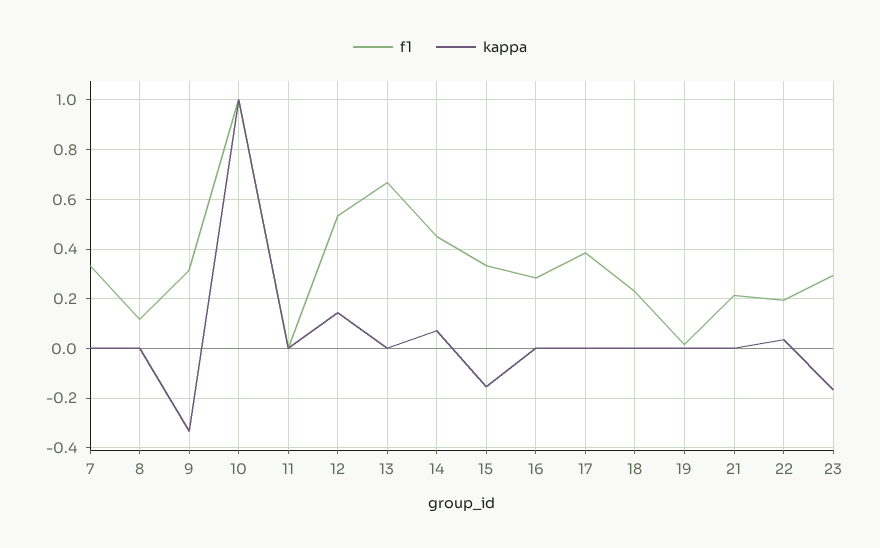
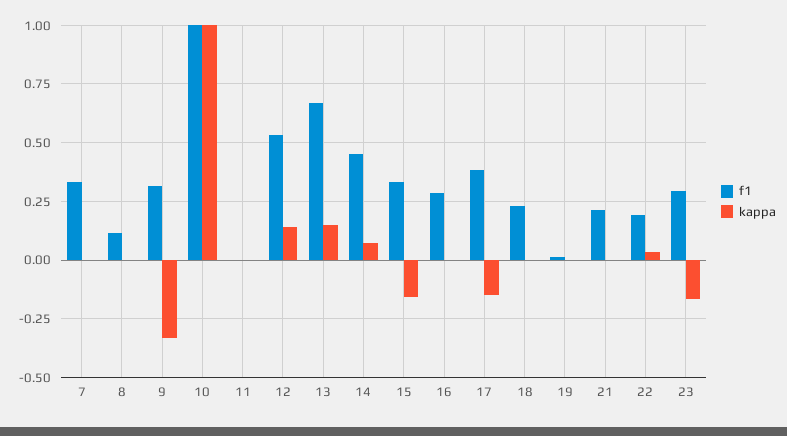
  {
    "f1": {
      "7": 0.325,
      "8": 0.125,
      "9": 0.325,
      "10": 1,
      "11": 0,
      "12": 0.525,
      "13": 0.675,
      "14": 0.45,
      "15": 0.325,
      "16": 0.275,
      "17": 0.375,
      "18": 0.225,
      "19": 0.025,
      "21": 0.225,
      "22": 0.2,
      "23": 0.3
    },
    "kappa": {
      "7": 0,
      "8": 0,
      "9": -0.325,
      "10": 1,
      "11": 0,
      "12": 0.15,
-     "13": 0,
+     "13": 0.15,
      "14": 0.075,
      "15": -0.15,
      "16": 0,
-     "17": 0,
+     "17": -0.15,
      "18": 0,
      "19": 0,
      "21": 0,
      "22": 0.025,
      "23": -0.175
    }
  }

